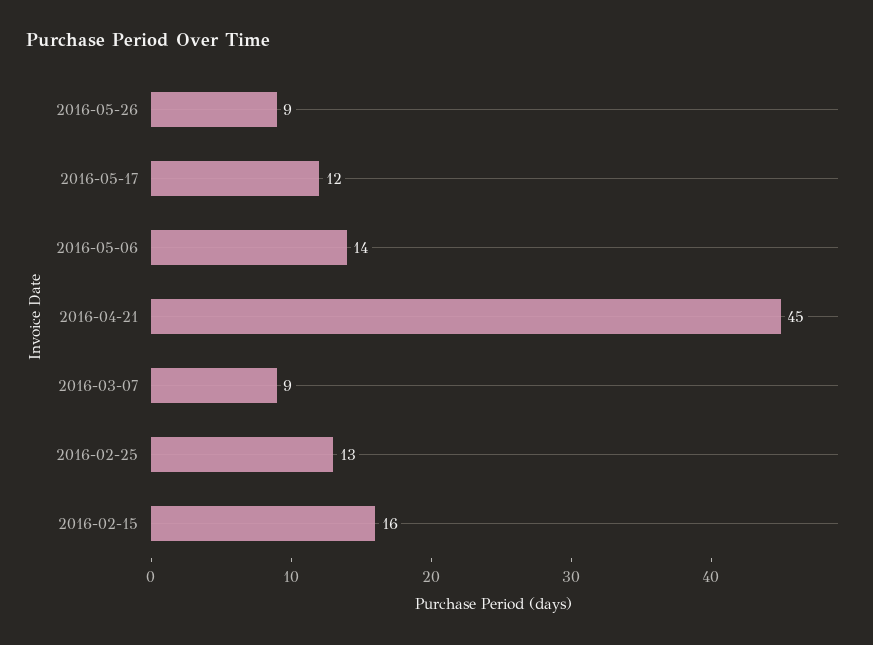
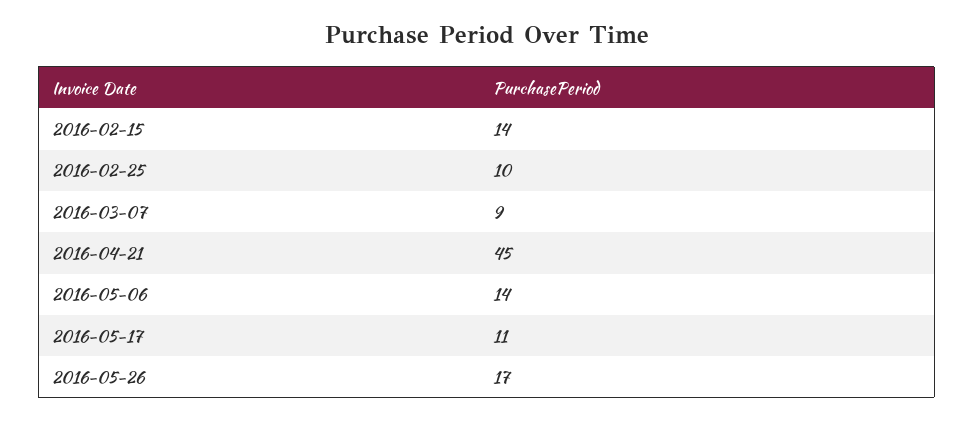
  {
-   "2016-05-26": 9,
+   "2016-05-26": 17,
-   "2016-05-17": 12,
+   "2016-05-17": 11,
    "2016-05-06": 14,
    "2016-04-21": 45,
    "2016-03-07": 9,
-   "2016-02-25": 13,
+   "2016-02-25": 10,
-   "2016-02-15": 16
+   "2016-02-15": 14
  }

